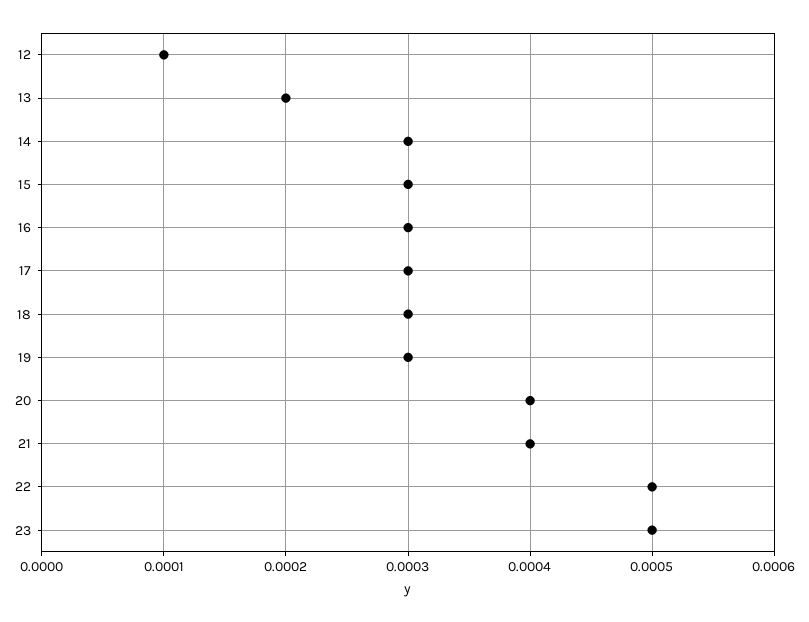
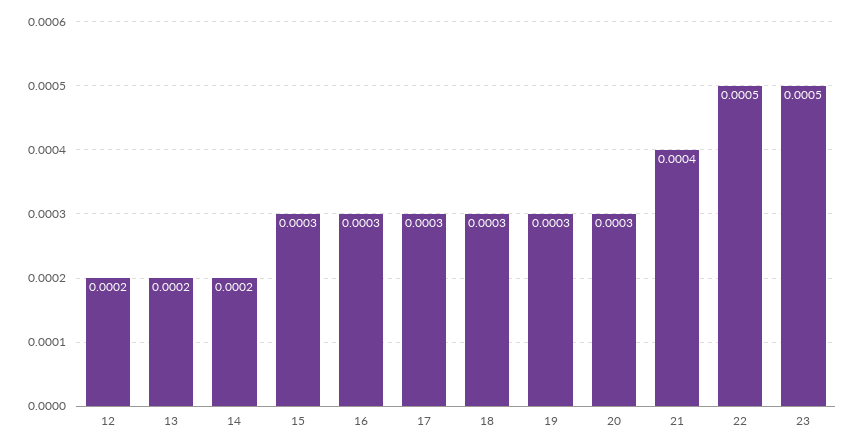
  {
-   "12": 0.0001,
+   "12": 0.0002,
    "13": 0.0002,
-   "14": 0.0003,
+   "14": 0.0002,
    "15": 0.0003,
    "16": 0.0003,
    "17": 0.0003,
    "18": 0.0003,
    "19": 0.0003,
-   "20": 0.0004,
+   "20": 0.0003,
    "21": 0.0004,
    "22": 0.0005,
    "23": 0.0005
  }

